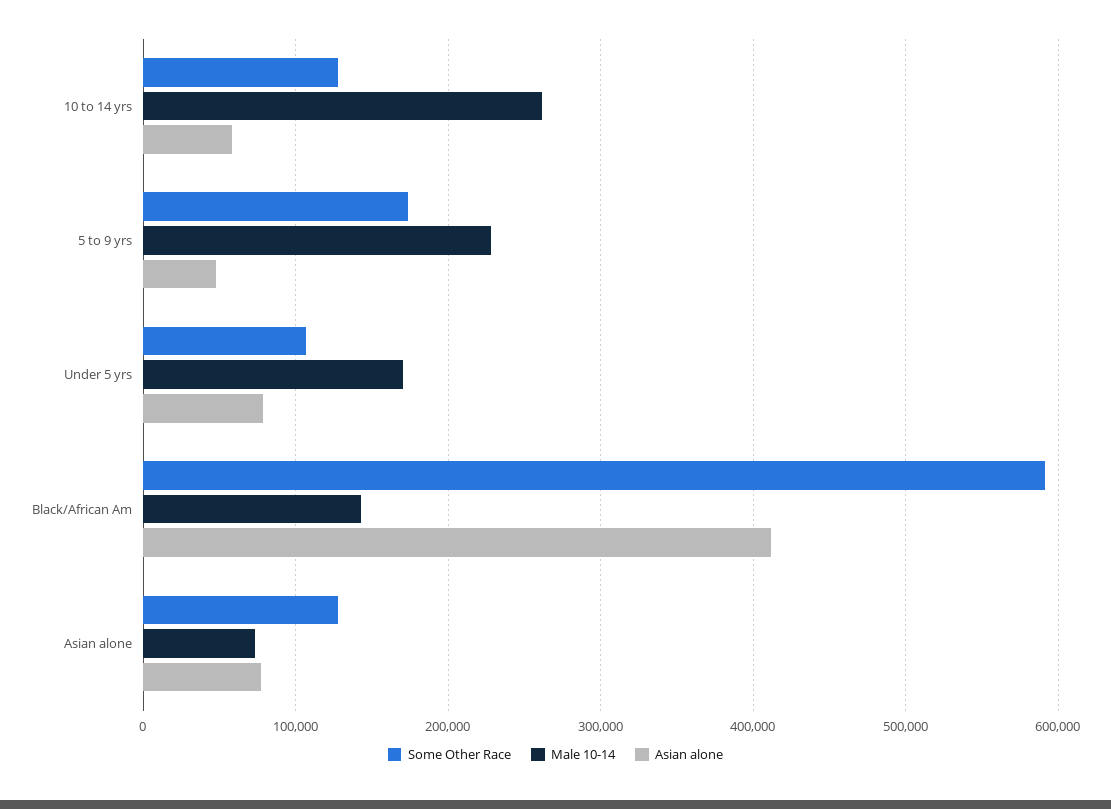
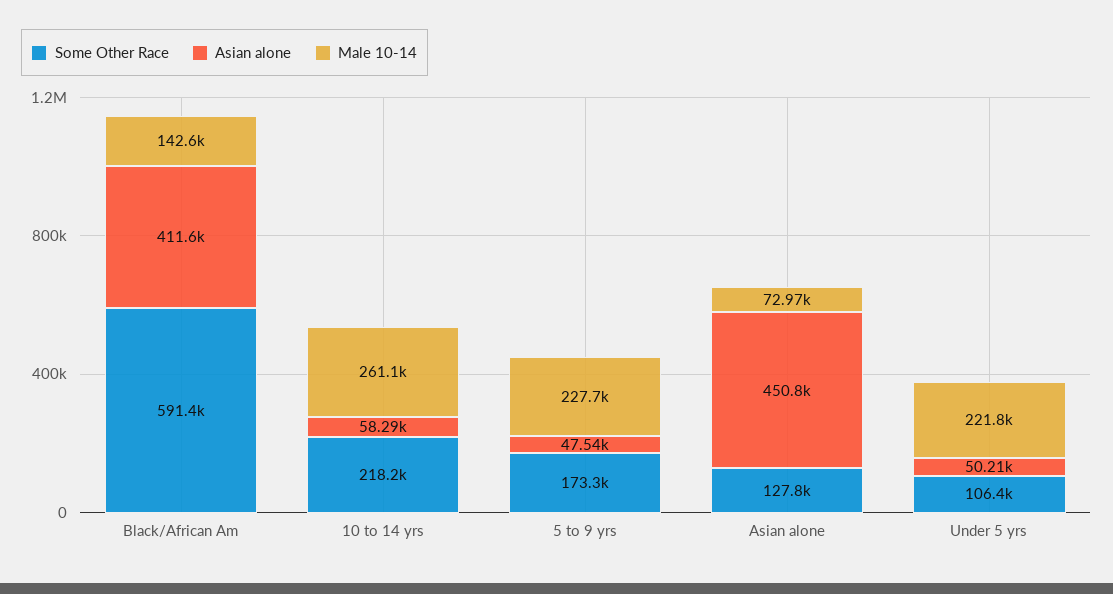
  {
    "Some Other Race": {
-     "10 to 14 yrs": 130000,
+     "10 to 14 yrs": 218200,
      "5 to 9 yrs": 173300,
      "Under 5 yrs": 106400,
      "Black/African Am": 591400,
      "Asian alone": 127800
    },
    "Male 10-14": {
      "10 to 14 yrs": 261100,
      "5 to 9 yrs": 227700,
-     "Under 5 yrs": 170000,
+     "Under 5 yrs": 221800,
      "Black/African Am": 142600,
      "Asian alone": 72970
    },
    "Asian alone": {
      "10 to 14 yrs": 58290,
      "5 to 9 yrs": 47540,
-     "Under 5 yrs": 80000,
+     "Under 5 yrs": 50210,
      "Black/African Am": 411600,
-     "Asian alone": 80000
+     "Asian alone": 450800
    }
  }

